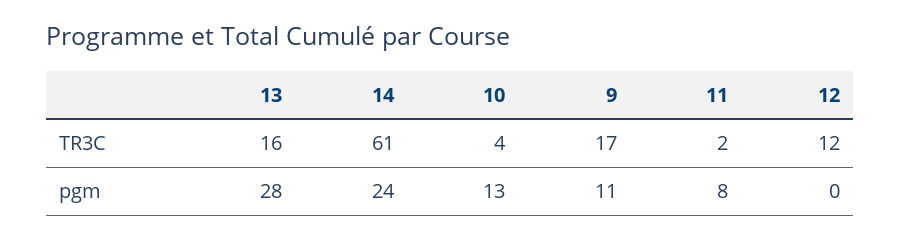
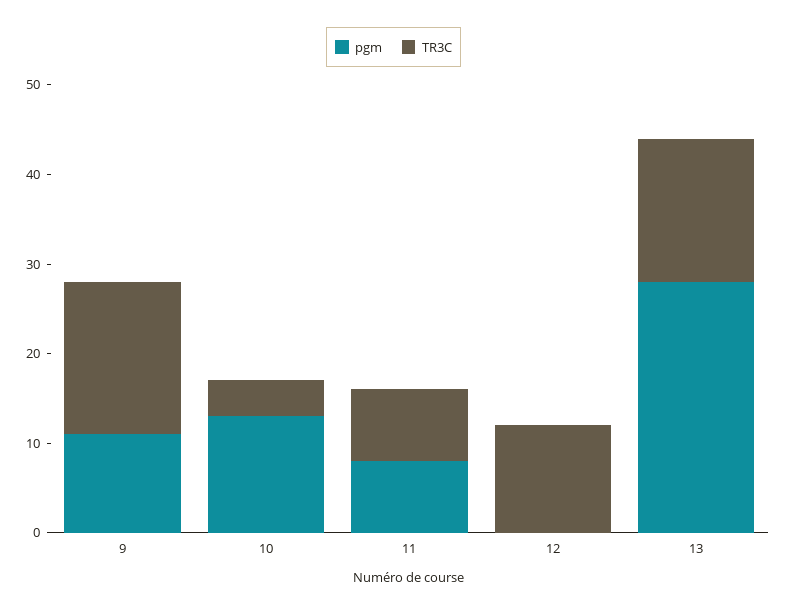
  {
    "TR3C": {
      "13": 16,
-     "14": 61,
      "10": 4,
      "9": 17,
-     "11": 2,
+     "11": 8,
      "12": 12
    },
    "pgm": {
      "13": 28,
-     "14": 24,
      "10": 13,
      "9": 11,
      "11": 8,
      "12": 0
    }
  }

